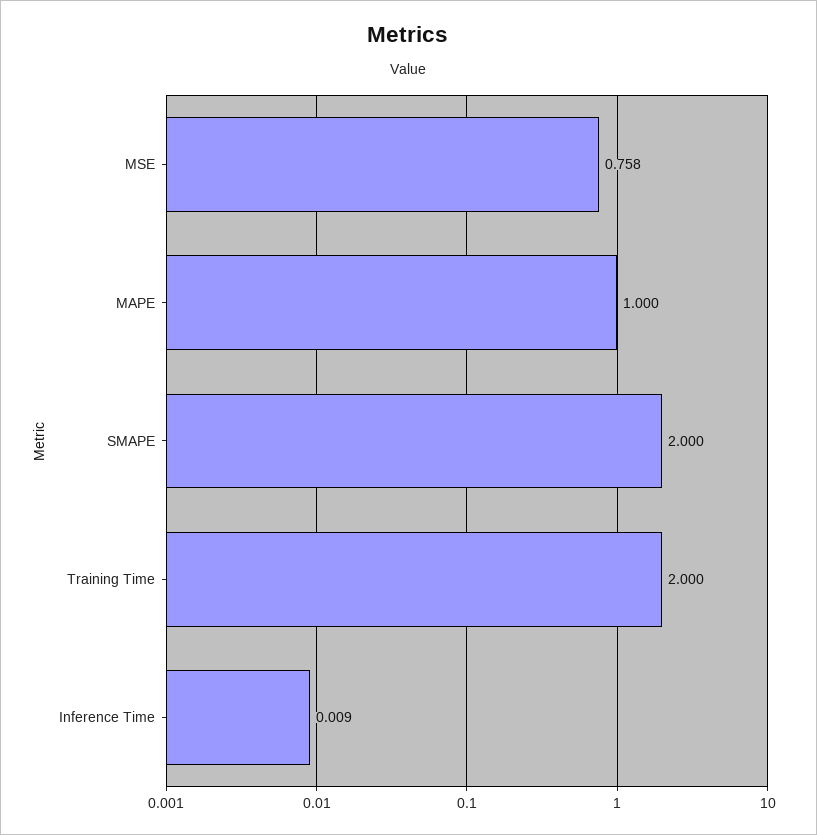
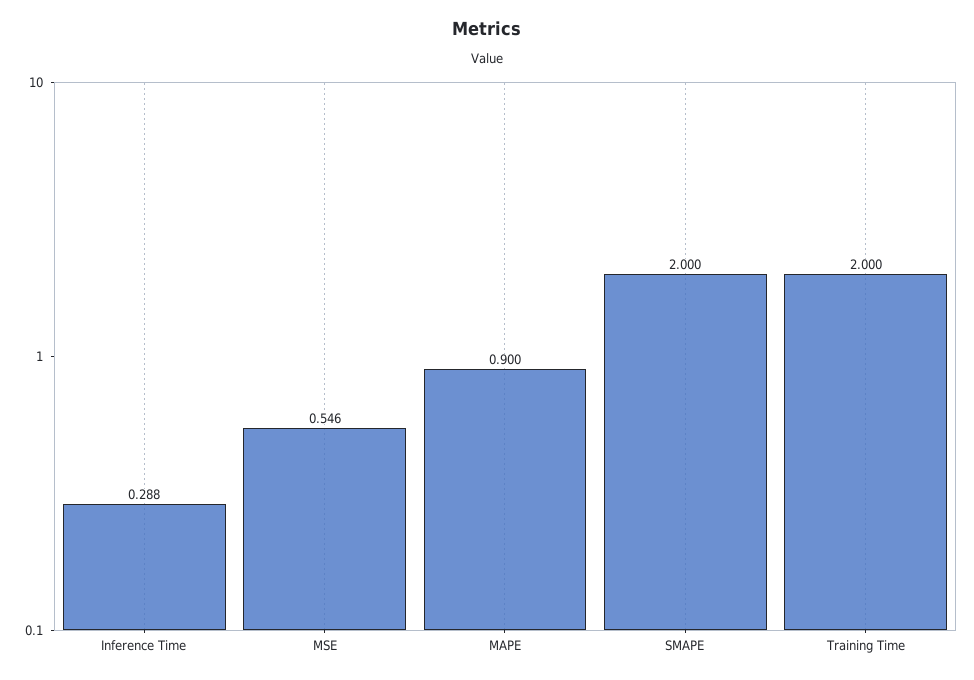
  {
-   "MSE": 0.758,
+   "MSE": 0.546,
-   "MAPE": 1,
+   "MAPE": 0.9,
    "SMAPE": 2,
    "Training Time": 2,
-   "Inference Time": 0.009
+   "Inference Time": 0.288
  }

